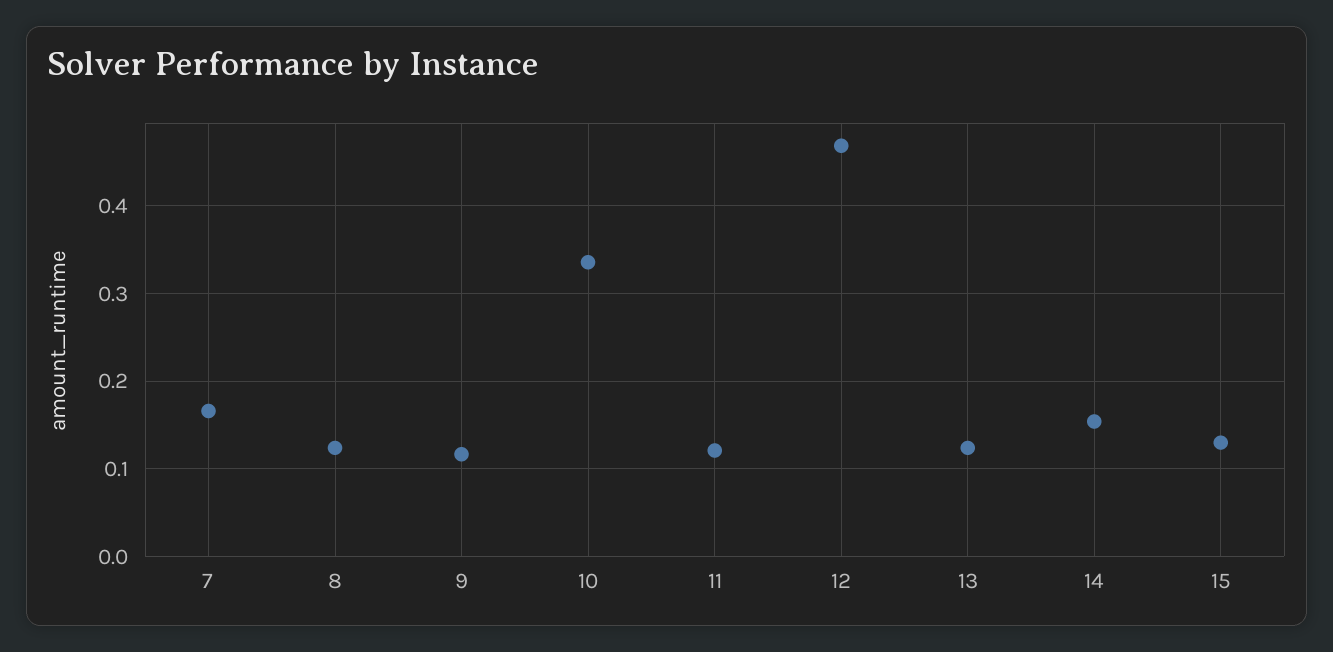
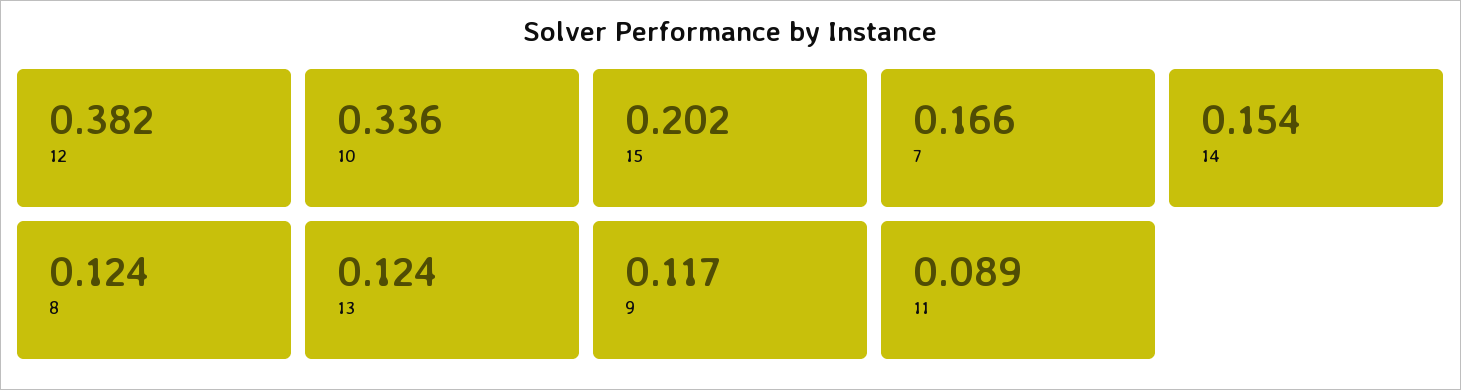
  {
    "7": 0.166,
    "8": 0.124,
    "9": 0.117,
    "10": 0.336,
-   "11": 0.12,
+   "11": 0.089,
-   "12": 0.47,
+   "12": 0.382,
    "13": 0.124,
    "14": 0.154,
-   "15": 0.13
+   "15": 0.202
  }

